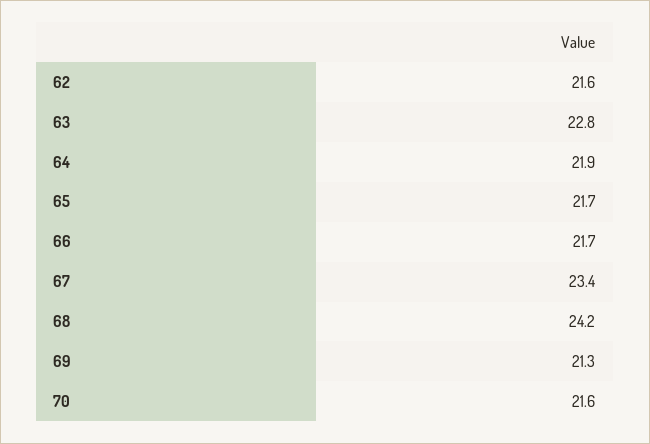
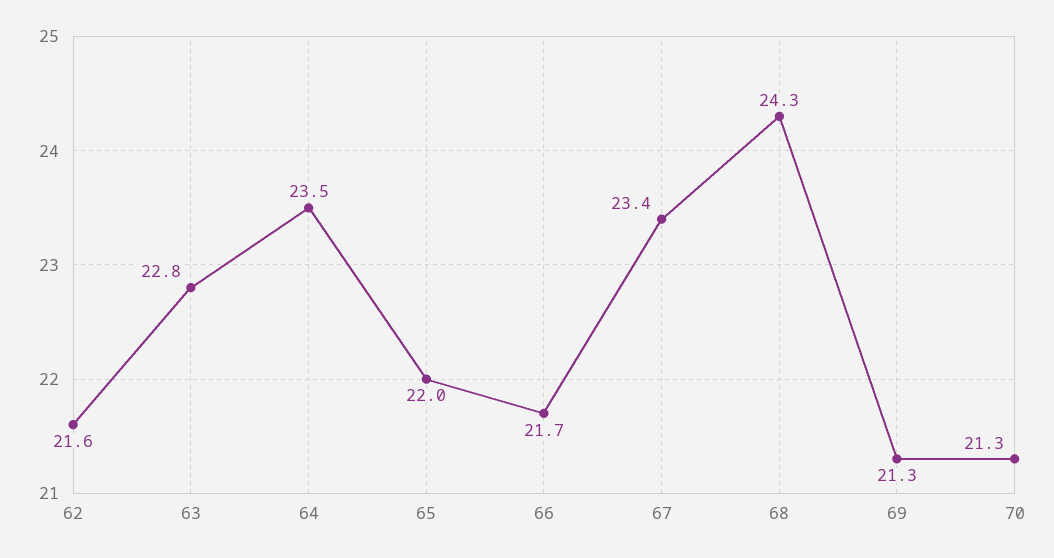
  {
    "62": 21.6,
    "63": 22.8,
-   "64": 21.9,
+   "64": 23.5,
-   "65": 21.7,
+   "65": 22,
    "66": 21.7,
    "67": 23.4,
-   "68": 24.2,
+   "68": 24.3,
    "69": 21.3,
-   "70": 21.6
+   "70": 21.3
  }

